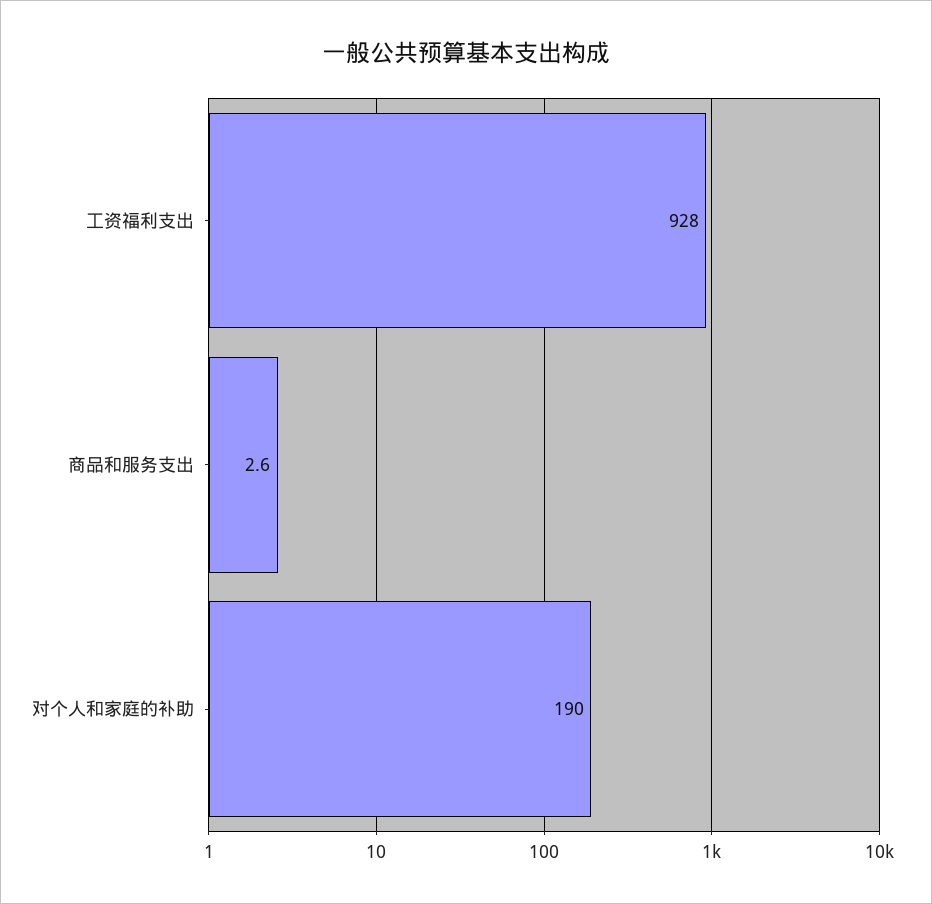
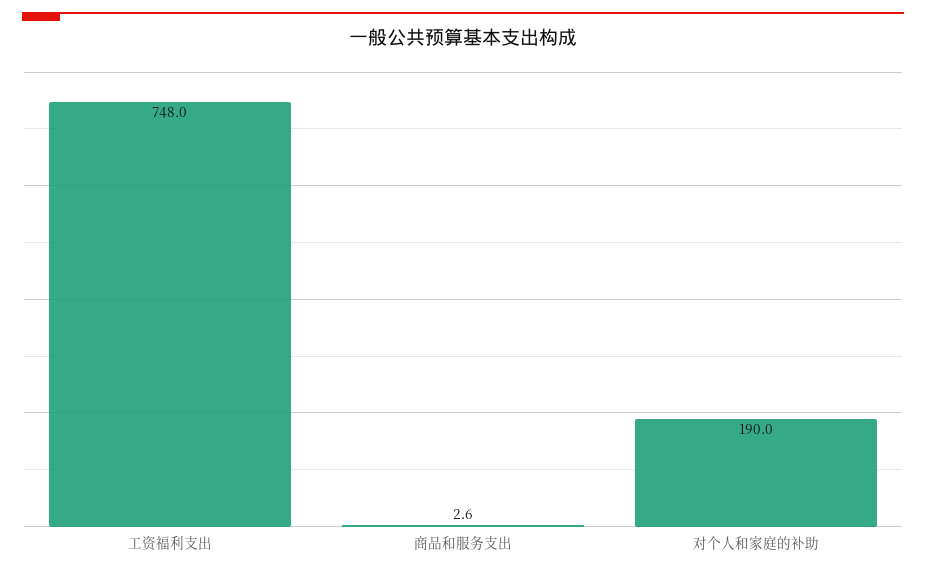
  {
-   "工资福利支出": 928,
+   "工资福利支出": 748,
    "商品和服务支出": 2.6,
    "对个人和家庭的补助": 190
  }

